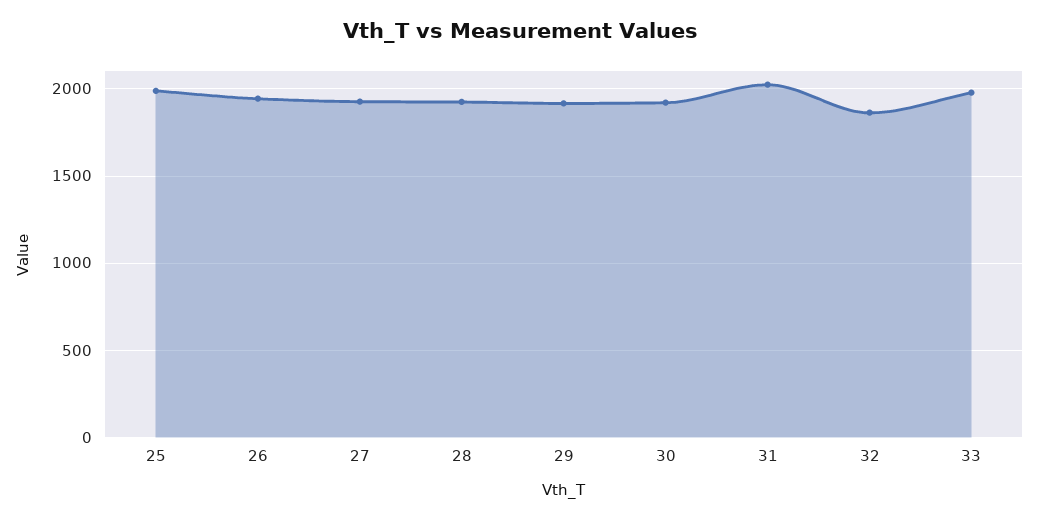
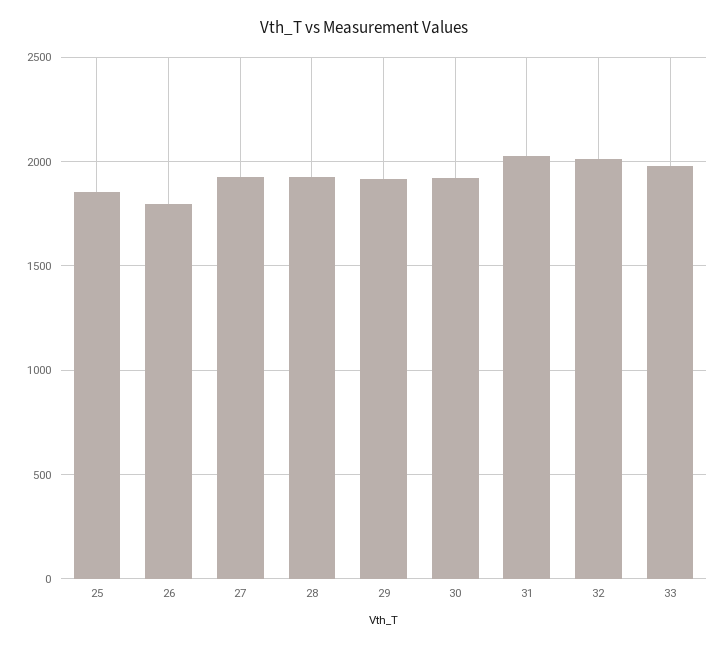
  {
-   "25": 2000,
+   "25": 1850,
-   "26": 1950,
+   "26": 1800,
    "27": 1950,
    "28": 1950,
    "29": 1900,
    "30": 1900,
    "31": 2000,
-   "32": 1850,
+   "32": 2000,
    "33": 2000
  }

